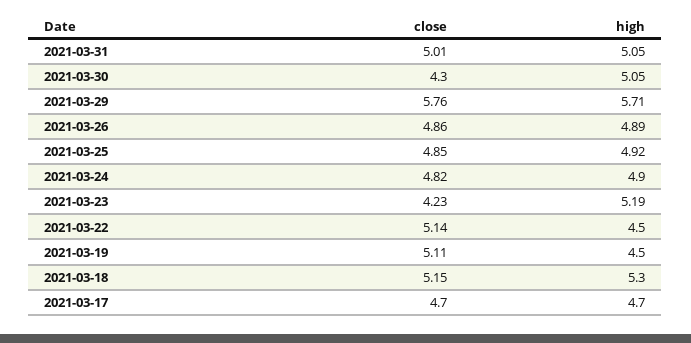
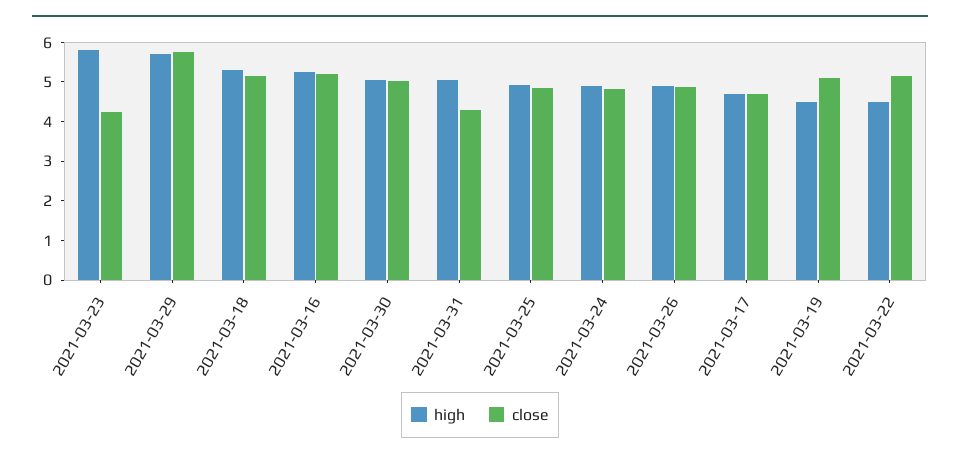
  {
    "close": {
-     "2021-03-31": 5.01,
+     "2021-03-31": 4.25,
-     "2021-03-30": 4.3,
+     "2021-03-30": 5,
      "2021-03-29": 5.76,
      "2021-03-26": 4.86,
      "2021-03-25": 4.85,
      "2021-03-24": 4.82,
      "2021-03-23": 4.23,
      "2021-03-22": 5.14,
      "2021-03-19": 5.11,
      "2021-03-18": 5.15,
-     "2021-03-17": 4.7
+     "2021-03-17": 4.7,
+     "2021-03-16": 5.25
    },
    "high": {
      "2021-03-31": 5.05,
      "2021-03-30": 5.05,
      "2021-03-29": 5.71,
      "2021-03-26": 4.89,
      "2021-03-25": 4.92,
      "2021-03-24": 4.9,
-     "2021-03-23": 5.19,
+     "2021-03-23": 5.75,
      "2021-03-22": 4.5,
      "2021-03-19": 4.5,
      "2021-03-18": 5.3,
-     "2021-03-17": 4.7
+     "2021-03-17": 4.7,
+     "2021-03-16": 5.25
    }
  }

